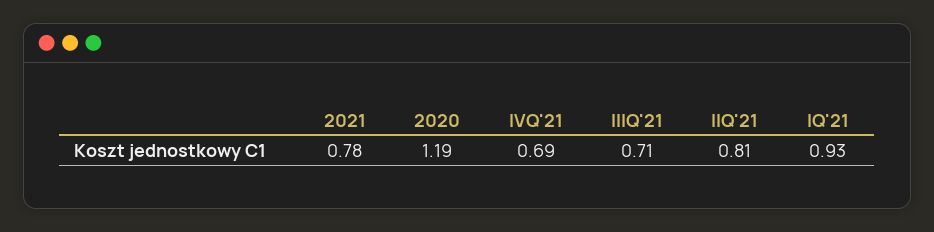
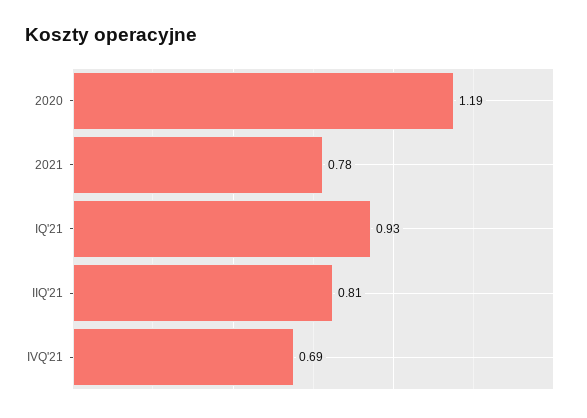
  {
    "2021": 0.78,
    "2020": 1.19,
    "IVQ'21": 0.69,
-   "IIIQ'21": 0.71,
    "IIQ'21": 0.81,
    "IQ'21": 0.93
  }

